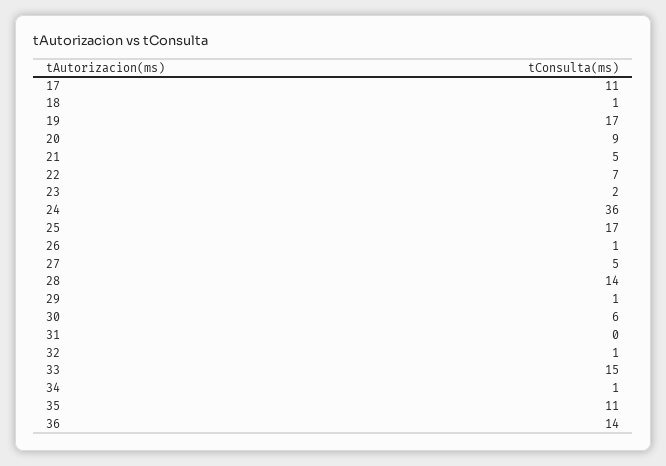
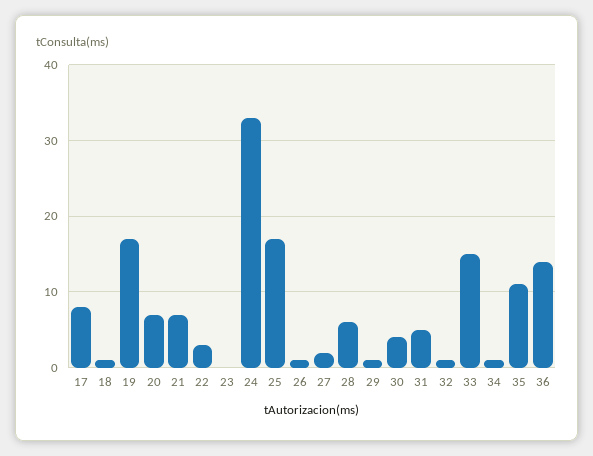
  {
-   "17": 11,
+   "17": 8,
    "18": 1,
    "19": 17,
-   "20": 9,
+   "20": 7,
-   "21": 5,
+   "21": 7,
-   "22": 7,
+   "22": 3,
-   "23": 2,
+   "23": 0,
-   "24": 36,
+   "24": 33,
    "25": 17,
    "26": 1,
-   "27": 5,
+   "27": 2,
-   "28": 14,
+   "28": 6,
    "29": 1,
-   "30": 6,
+   "30": 4,
-   "31": 0,
+   "31": 5,
    "32": 1,
    "33": 15,
    "34": 1,
    "35": 11,
    "36": 14
  }

